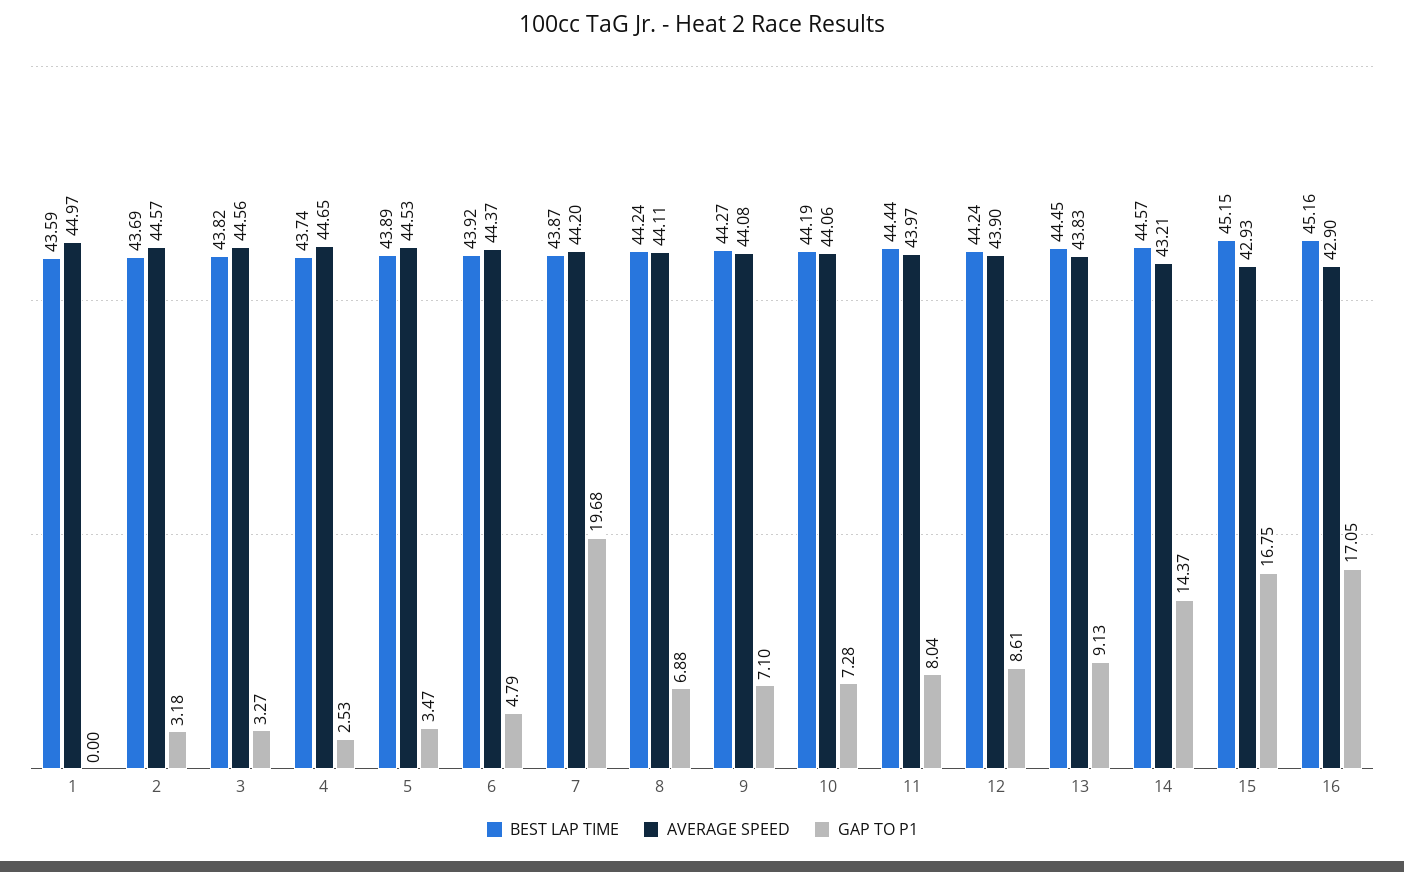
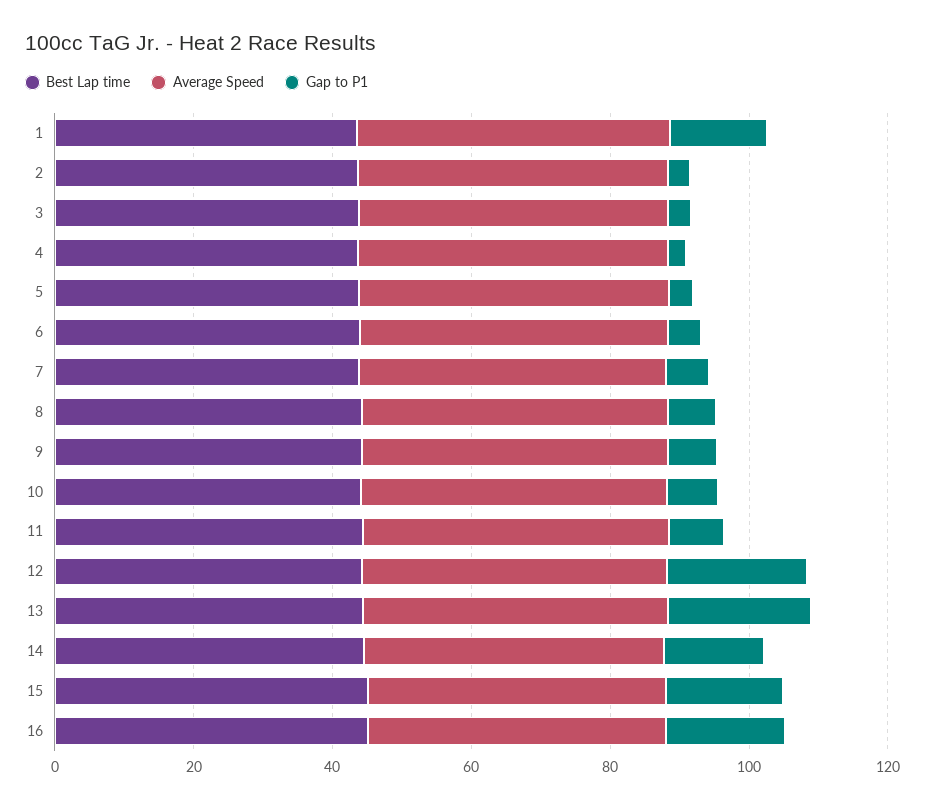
  {
    "BEST LAP TIME": {
      "1": 43.59,
      "2": 43.69,
      "3": 43.82,
      "4": 43.74,
      "5": 43.89,
      "6": 43.92,
      "7": 43.87,
      "8": 44.24,
      "9": 44.27,
      "10": 44.19,
      "11": 44.44,
      "12": 44.24,
      "13": 44.45,
      "14": 44.57,
      "15": 45.15,
      "16": 45.16
    },
    "AVERAGE SPEED": {
      "1": 44.97,
      "2": 44.57,
      "3": 44.56,
      "4": 44.65,
      "5": 44.53,
      "6": 44.37,
      "7": 44.2,
      "8": 44.11,
      "9": 44.08,
      "10": 44.06,
      "11": 43.97,
      "12": 43.9,
      "13": 43.83,
      "14": 43.21,
      "15": 42.93,
      "16": 42.9
    },
    "GAP TO P1": {
-     "1": 0,
+     "1": 15,
      "2": 3.18,
      "3": 3.27,
      "4": 2.53,
      "5": 3.47,
      "6": 4.79,
-     "7": 19.68,
+     "7": 5,
      "8": 6.88,
      "9": 7.1,
      "10": 7.28,
      "11": 8.04,
-     "12": 8.61,
+     "12": 20,
-     "13": 9.13,
+     "13": 20,
      "14": 14.37,
      "15": 16.75,
      "16": 17.05
    }
  }

